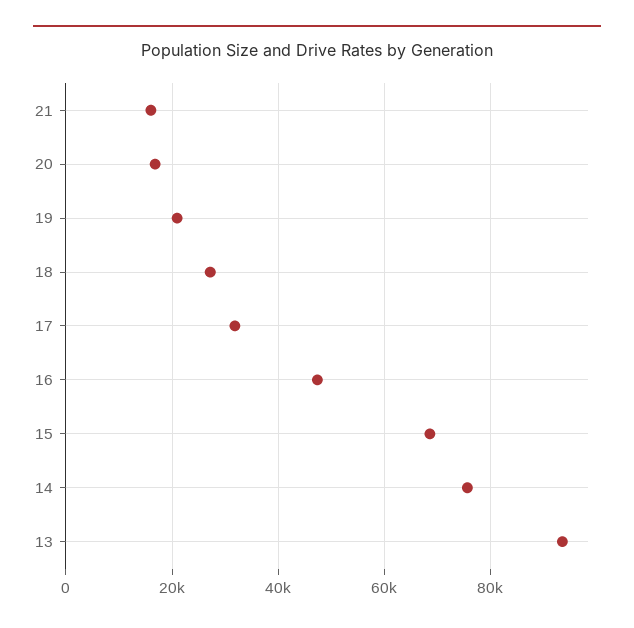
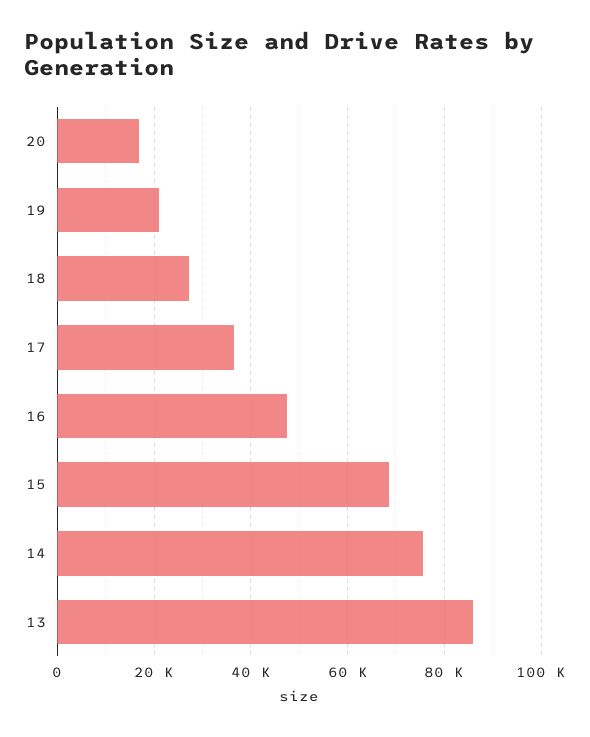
  {
-   "21": 16000,
    "20": 16000,
    "19": 20000,
    "18": 28000,
-   "17": 32000,
+   "17": 36000,
    "16": 48000,
    "15": 68000,
    "14": 76000,
-   "13": 94000
+   "13": 86000
  }

